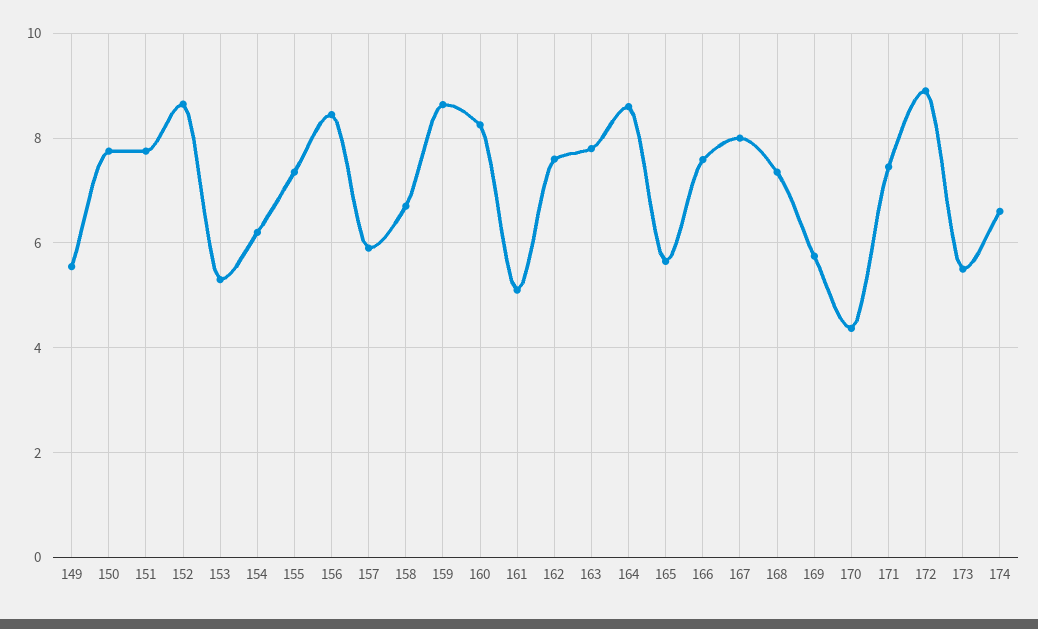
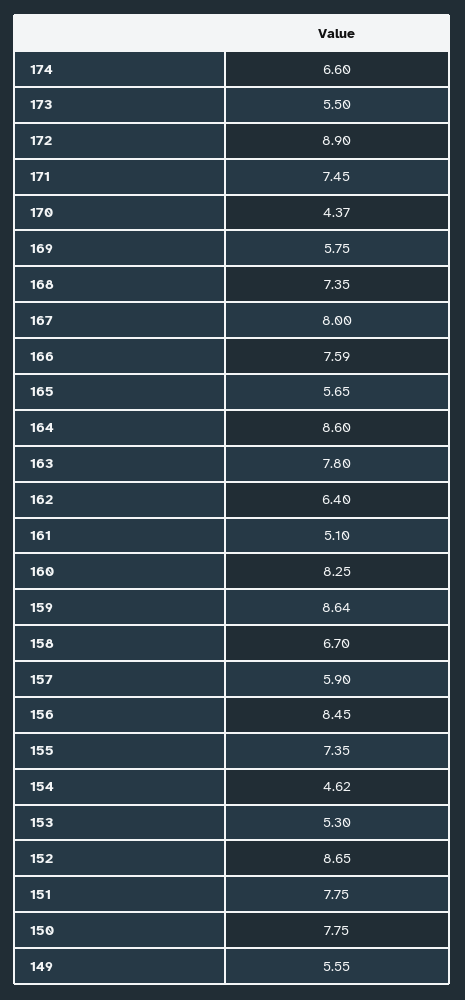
  {
    "149": 5.55,
    "150": 7.75,
    "151": 7.75,
    "152": 8.65,
    "153": 5.3,
-   "154": 6.2,
+   "154": 4.62,
    "155": 7.35,
    "156": 8.45,
    "157": 5.9,
    "158": 6.7,
    "159": 8.64,
    "160": 8.25,
    "161": 5.1,
-   "162": 7.6,
+   "162": 6.4,
    "163": 7.8,
    "164": 8.6,
    "165": 5.65,
    "166": 7.59,
    "167": 8,
    "168": 7.35,
    "169": 5.75,
    "170": 4.37,
    "171": 7.45,
    "172": 8.9,
    "173": 5.5,
    "174": 6.6
  }

